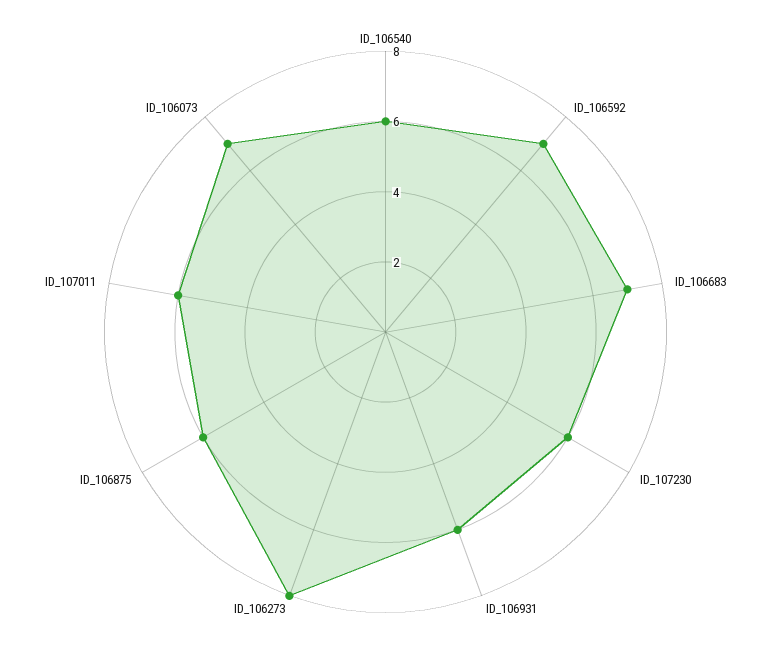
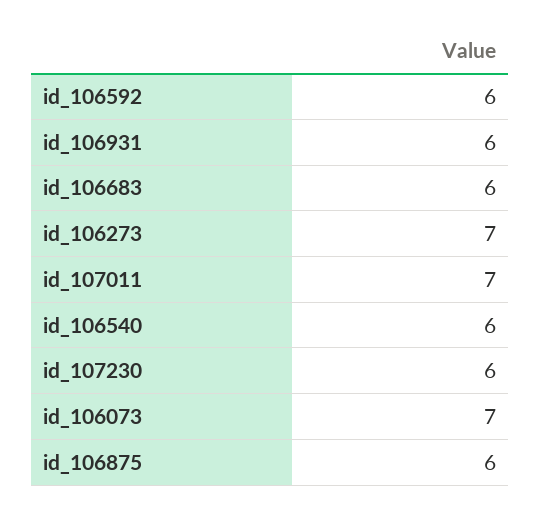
  {
    "ID_106540": 6,
-   "ID_106592": 7,
+   "ID_106592": 6,
-   "ID_106683": 7,
+   "ID_106683": 6,
    "ID_107230": 6,
    "ID_106931": 6,
-   "ID_106273": 8,
+   "ID_106273": 7,
    "ID_106875": 6,
-   "ID_107011": 6,
+   "ID_107011": 7,
    "ID_106073": 7
  }

